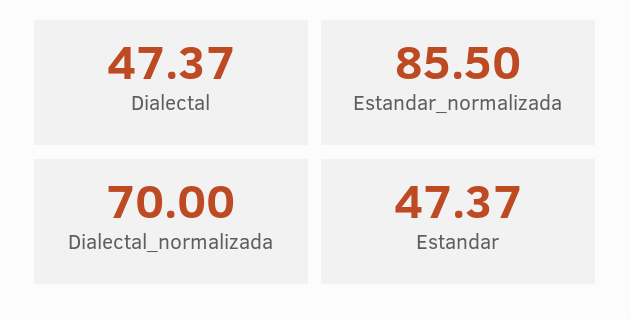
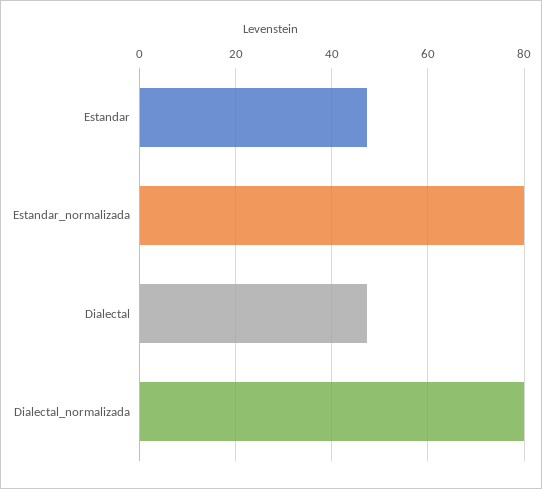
  {
    "Dialectal": 47.37,
-   "Estandar_normalizada": 85.5,
+   "Estandar_normalizada": 80,
-   "Dialectal_normalizada": 70,
+   "Dialectal_normalizada": 80,
    "Estandar": 47.37
  }

